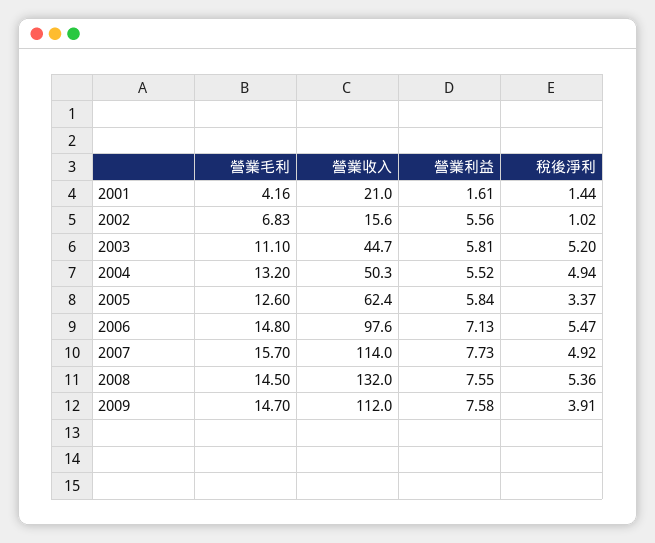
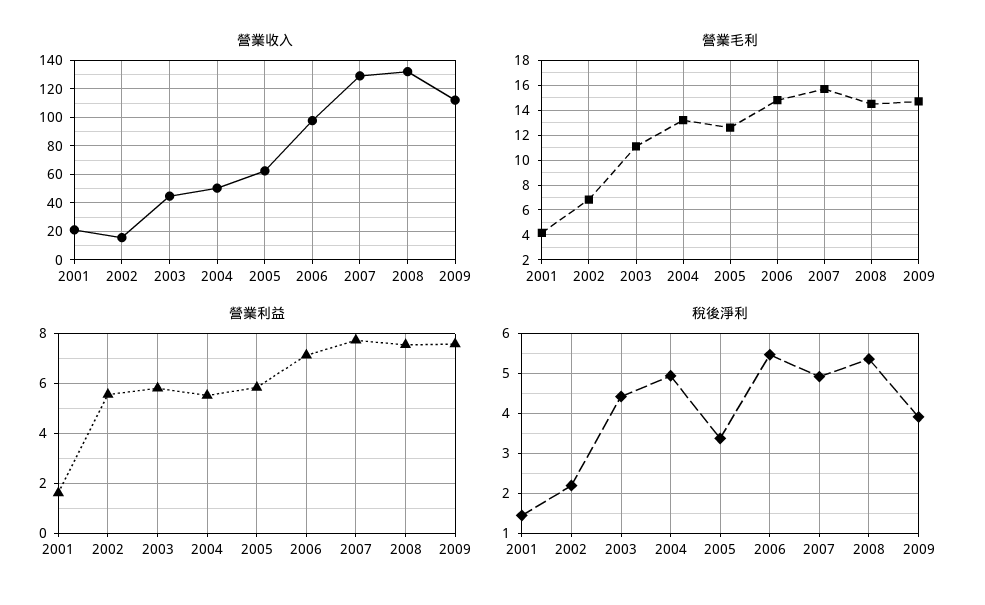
  {
    "營業毛利": {
      "2001": 4.16,
      "2002": 6.83,
      "2003": 11.1,
      "2004": 13.2,
      "2005": 12.6,
      "2006": 14.8,
      "2007": 15.7,
      "2008": 14.5,
      "2009": 14.7
    },
    "營業收入": {
      "2001": 21,
      "2002": 15.6,
      "2003": 44.7,
      "2004": 50.3,
      "2005": 62.4,
      "2006": 97.6,
-     "2007": 114,
+     "2007": 130,
      "2008": 132,
      "2009": 112
    },
    "營業利益": {
      "2001": 1.61,
      "2002": 5.56,
      "2003": 5.81,
      "2004": 5.52,
      "2005": 5.84,
      "2006": 7.13,
      "2007": 7.73,
      "2008": 7.55,
      "2009": 7.58
    },
    "稅後淨利": {
      "2001": 1.44,
-     "2002": 1.02,
+     "2002": 2.2,
-     "2003": 5.2,
+     "2003": 4.4,
      "2004": 4.94,
      "2005": 3.37,
      "2006": 5.47,
      "2007": 4.92,
      "2008": 5.36,
      "2009": 3.91
    }
  }

